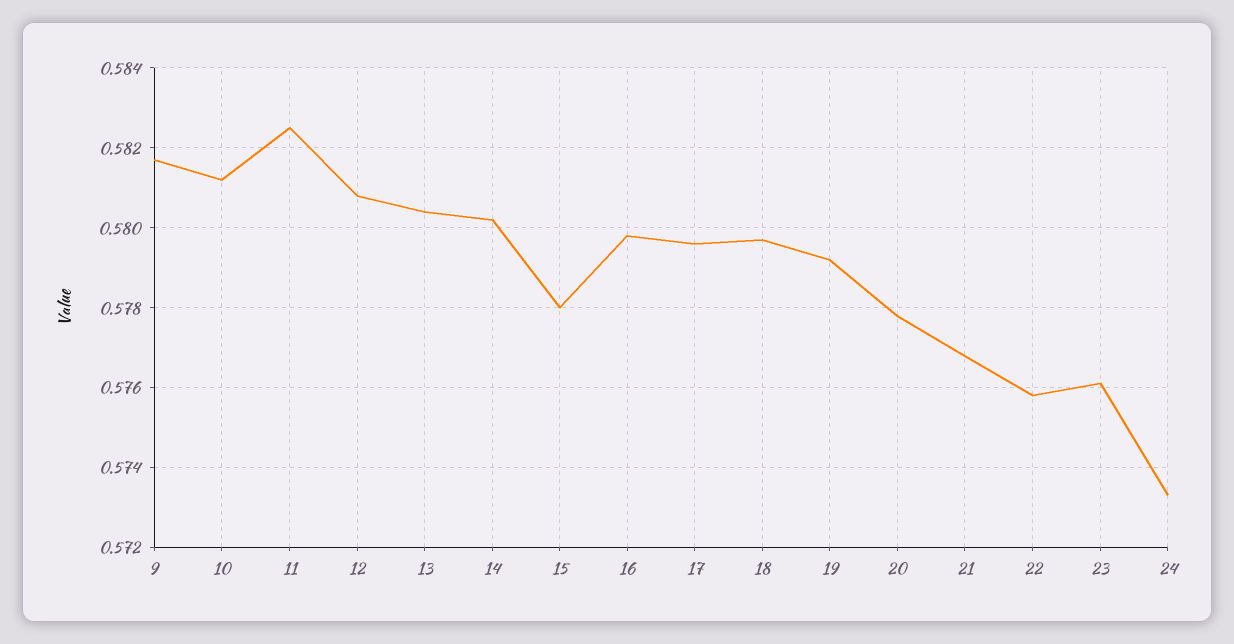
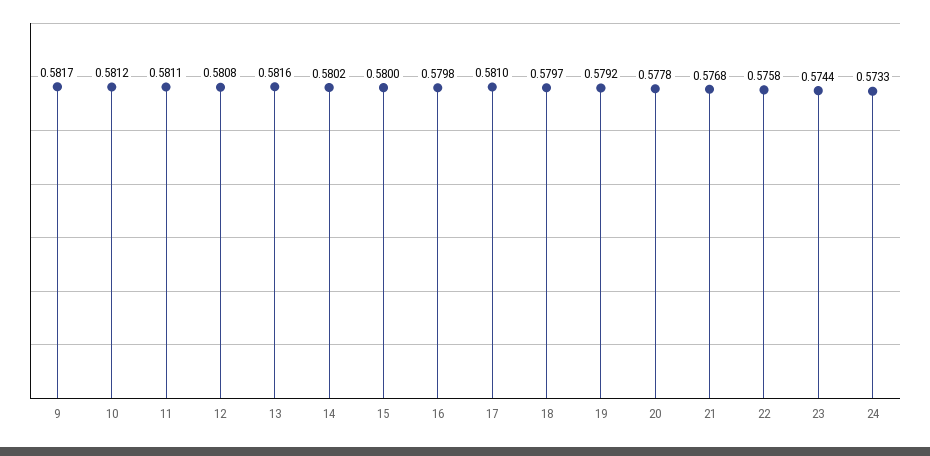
  {
    "9": 0.5817,
    "10": 0.5812,
-   "11": 0.5825,
+   "11": 0.5811,
    "12": 0.5808,
-   "13": 0.5805,
+   "13": 0.5816,
    "14": 0.5802,
-   "15": 0.578,
+   "15": 0.58,
    "16": 0.5798,
-   "17": 0.5795,
+   "17": 0.581,
    "18": 0.5797,
    "19": 0.5792,
    "20": 0.5778,
    "21": 0.5768,
    "22": 0.5758,
-   "23": 0.576,
+   "23": 0.5744,
    "24": 0.5733
  }

